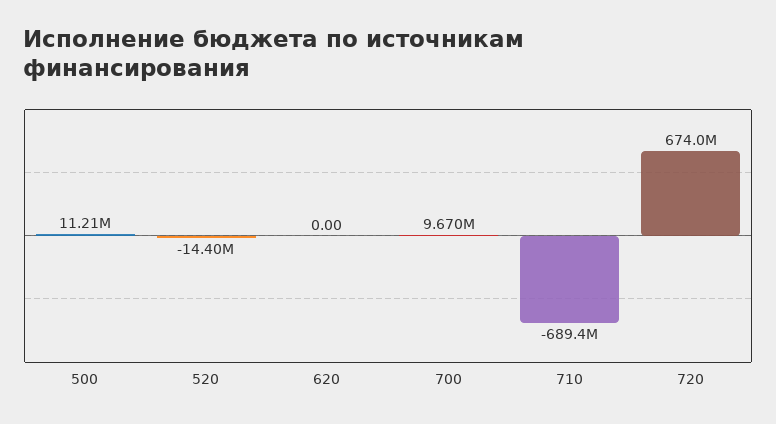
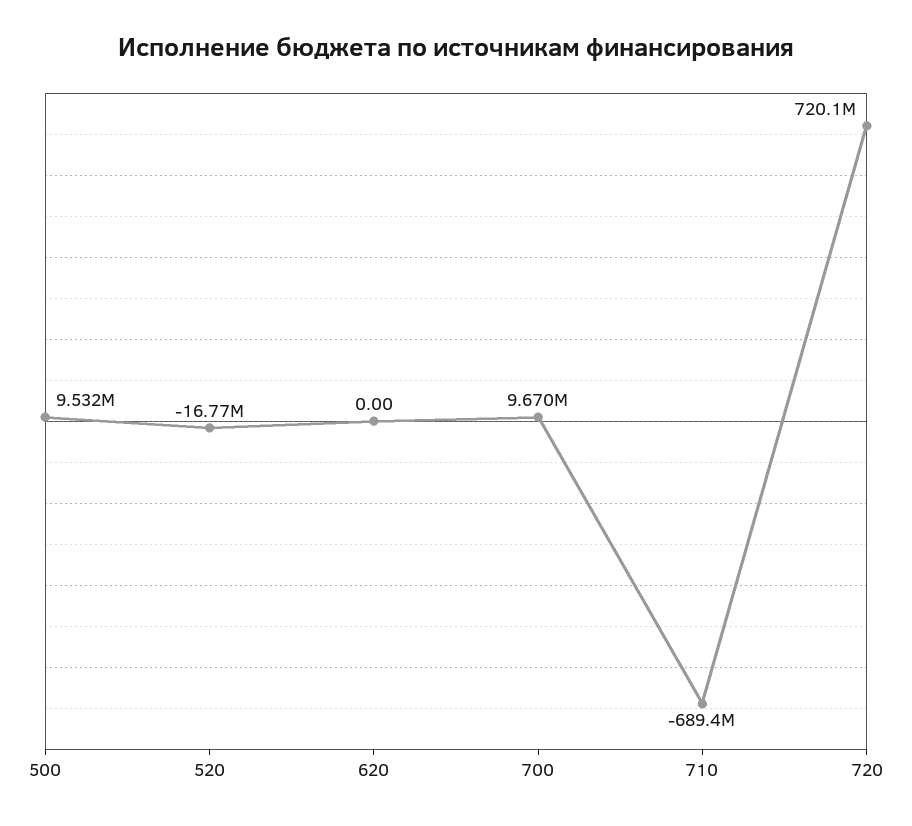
  {
-   "500": 11210000,
+   "500": 9532000,
-   "520": -14400000,
+   "520": -16770000,
    "620": 0,
    "700": 9670000,
    "710": -689400000,
-   "720": 674000000
+   "720": 720100000
  }

